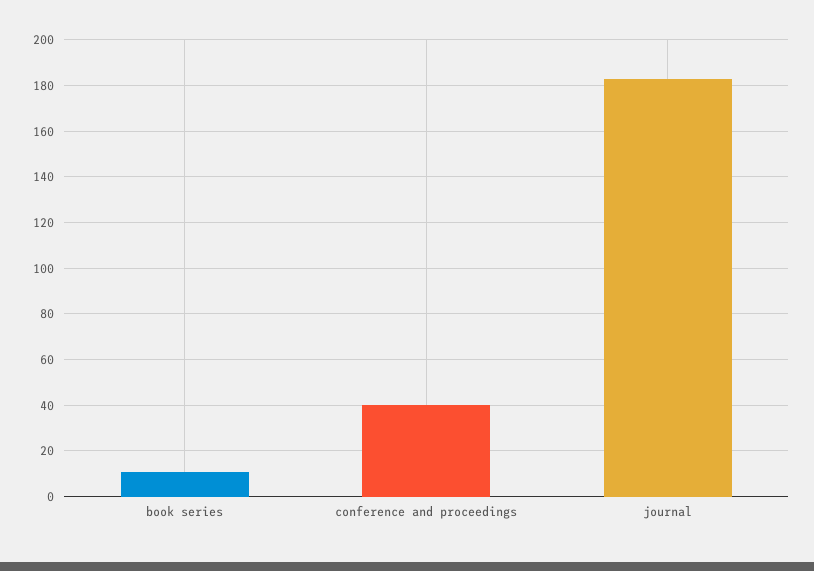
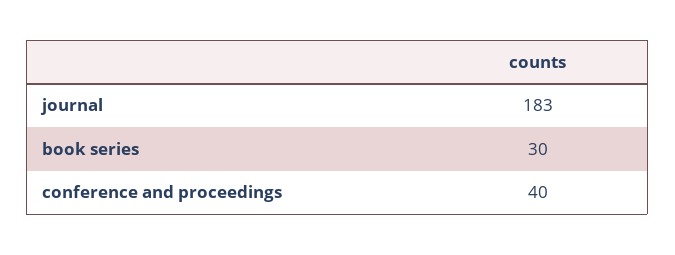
  {
-   "book series": 10,
+   "book series": 30,
    "conference and proceedings": 40,
    "journal": 183
  }

